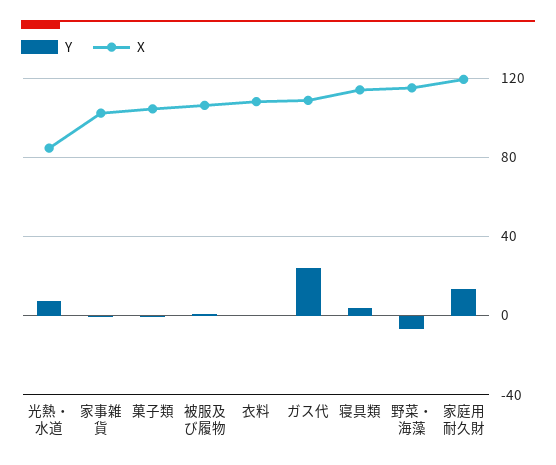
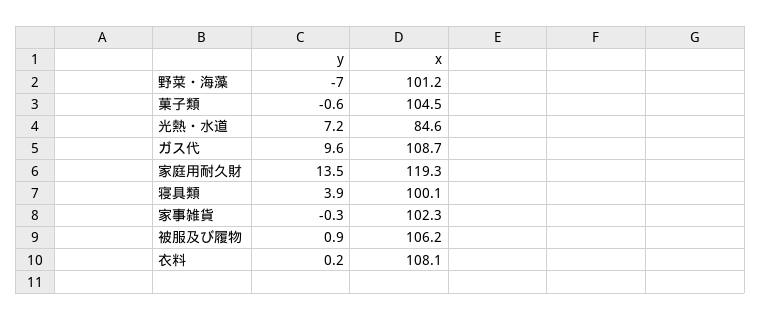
  {
    "Y": {
      "光熱・水道": 7.2,
      "家事雑貨": -0.3,
      "菓子類": -0.6,
      "被服及び履物": 0.9,
      "衣料": 0.2,
-     "ガス代": 25,
+     "ガス代": 9.6,
      "寝具類": 3.9,
      "野菜・海藻": -7,
      "家庭用耐久財": 13.5
    },
    "X": {
      "光熱・水道": 84.6,
      "家事雑貨": 102.3,
      "菓子類": 104.5,
      "被服及び履物": 106.2,
      "衣料": 108.1,
      "ガス代": 108.7,
-     "寝具類": 115,
+     "寝具類": 100.1,
-     "野菜・海藻": 115,
+     "野菜・海藻": 101.2,
      "家庭用耐久財": 119.3
    }
  }

